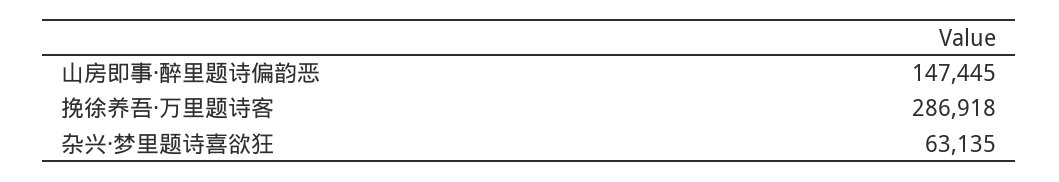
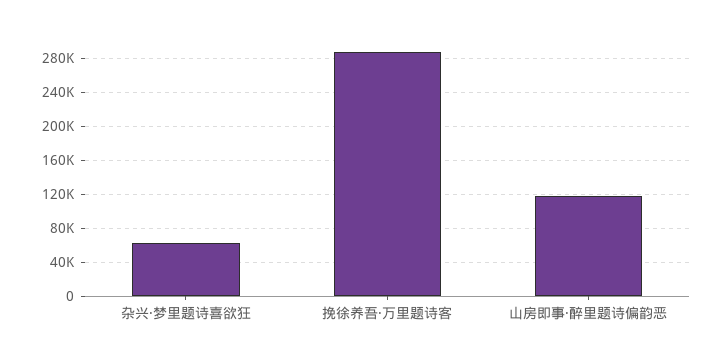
  {
-   "山房即事·醉里题诗偏韵恶": 147445,
+   "山房即事·醉里题诗偏韵恶": 120000,
    "挽徐养吾·万里题诗客": 286918,
    "杂兴·梦里题诗喜欲狂": 63135
  }

